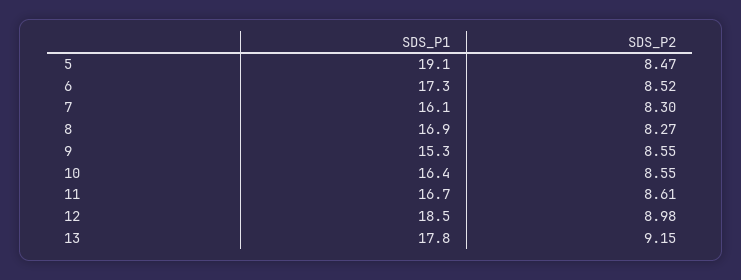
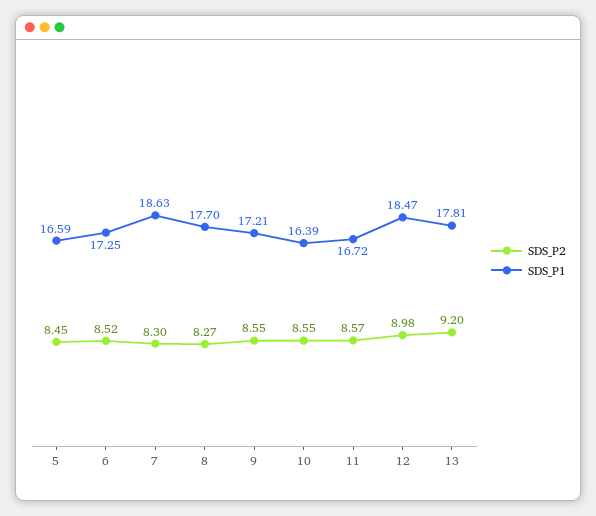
  {
    "SDS_P1": {
-     "5": 19.1,
+     "5": 16.59,
      "6": 17.25,
-     "7": 16.1,
+     "7": 18.63,
-     "8": 16.9,
+     "8": 17.7,
-     "9": 15.3,
+     "9": 17.21,
      "10": 16.39,
      "11": 16.72,
      "12": 18.47,
      "13": 17.81
    },
    "SDS_P2": {
-     "5": 8.47,
+     "5": 8.45,
      "6": 8.52,
      "7": 8.3,
      "8": 8.27,
      "9": 8.55,
      "10": 8.55,
-     "11": 8.61,
+     "11": 8.57,
      "12": 8.98,
-     "13": 9.15
+     "13": 9.2
    }
  }

